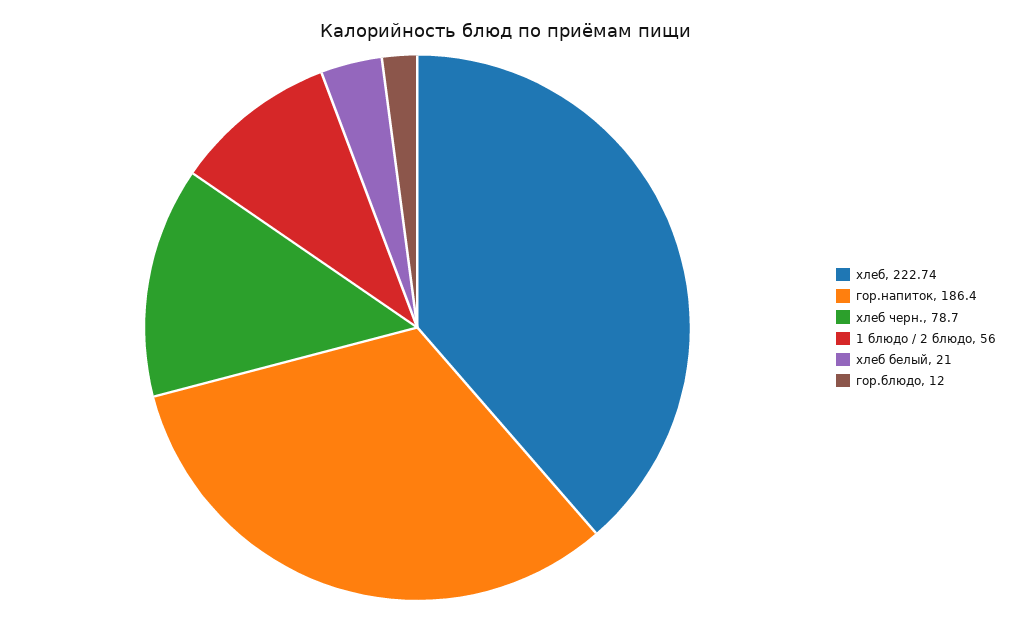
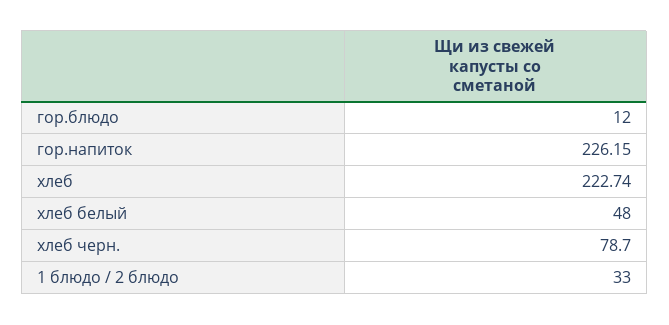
  {
    "хлеб": 222.74,
-   "гор.напиток": 186.4,
+   "гор.напиток": 226.15,
    "хлеб черн.": 78.7,
-   "1 блюдо / 2 блюдо": 56,
+   "1 блюдо / 2 блюдо": 33,
-   "хлеб белый": 21,
+   "хлеб белый": 48,
    "гор.блюдо": 12
  }

